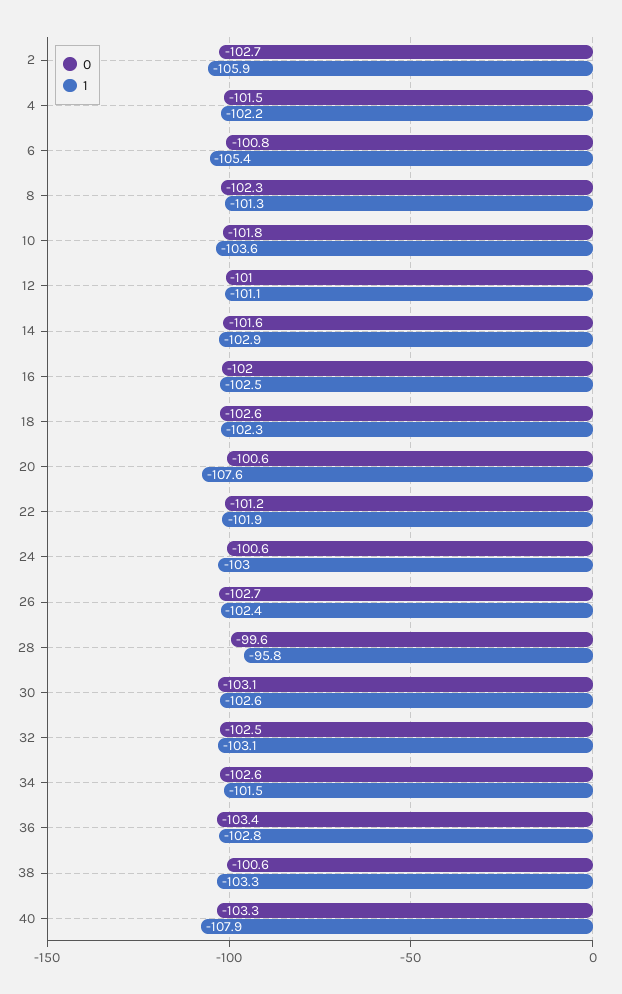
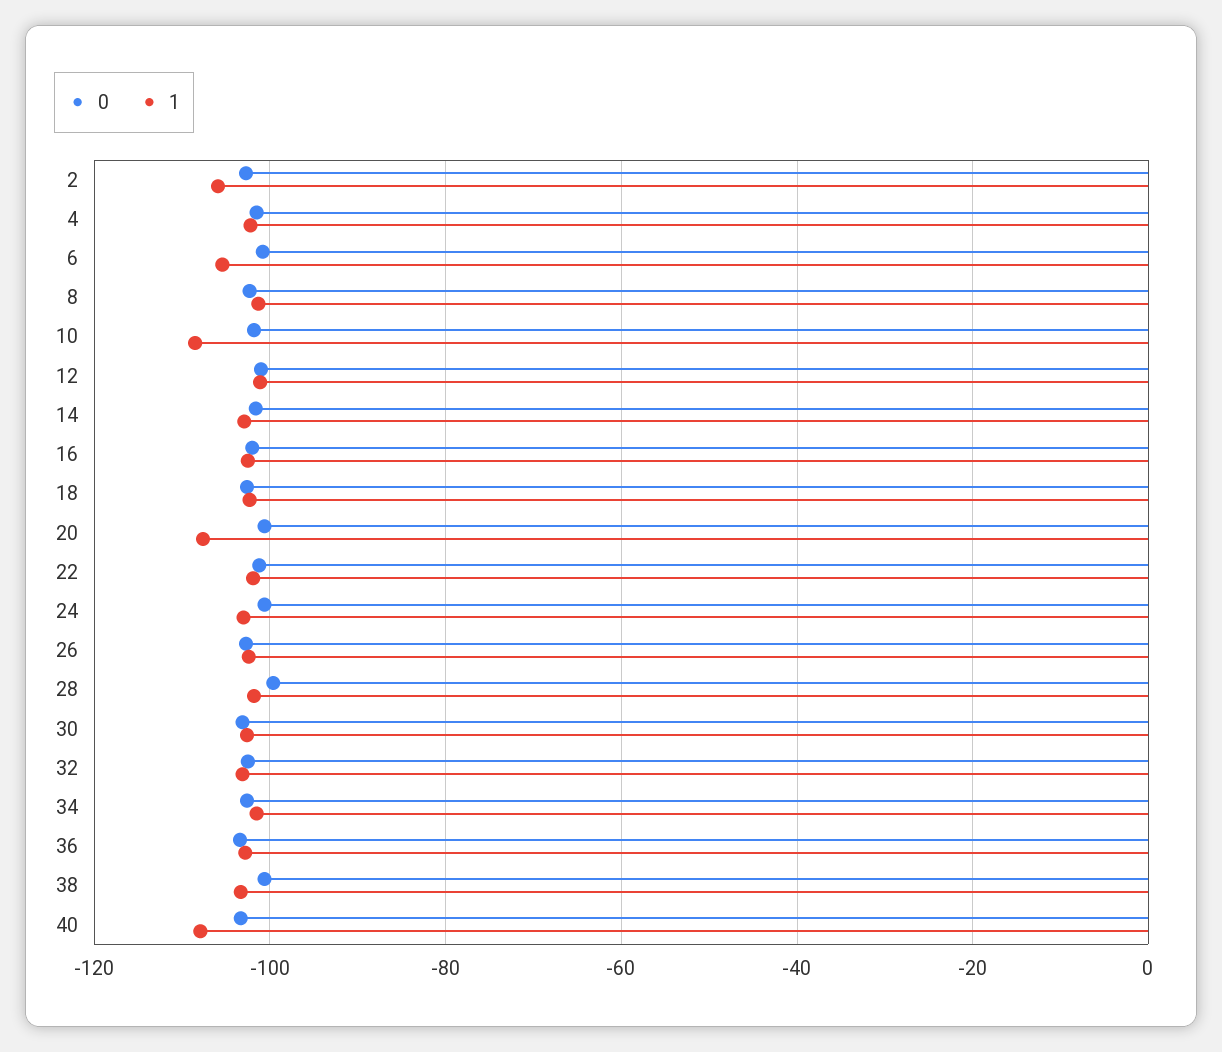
  {
    "0": {
      "2": -102.7,
      "4": -101.5,
      "6": -100.8,
      "8": -102.3,
      "10": -101.8,
      "12": -101,
      "14": -101.6,
      "16": -102,
      "18": -102.6,
      "20": -100.6,
      "22": -101.2,
      "24": -100.6,
      "26": -102.7,
      "28": -99.6,
      "30": -103.1,
      "32": -102.5,
      "34": -102.6,
      "36": -103.4,
      "38": -100.6,
      "40": -103.3
    },
    "1": {
      "2": -105.9,
      "4": -102.2,
      "6": -105.4,
      "8": -101.3,
-     "10": -103.6,
+     "10": -108,
      "12": -101.1,
      "14": -102.9,
      "16": -102.5,
      "18": -102.3,
      "20": -107.6,
      "22": -101.9,
      "24": -103,
      "26": -102.4,
-     "28": -95.8,
+     "28": -102,
      "30": -102.6,
      "32": -103.1,
      "34": -101.5,
      "36": -102.8,
      "38": -103.3,
      "40": -107.9
    }
  }

